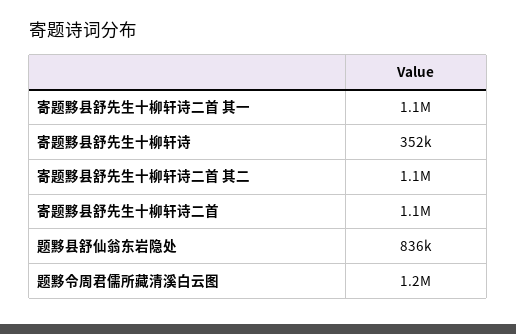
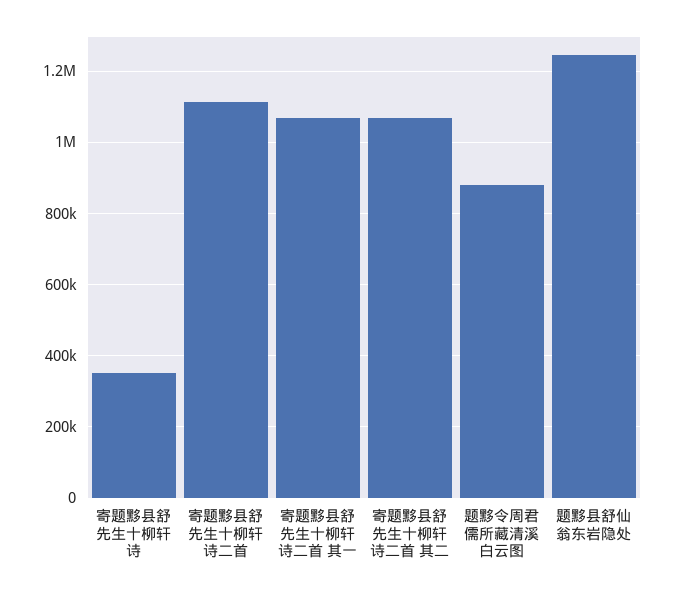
  {
    "寄题黟县舒先生十柳轩诗二首 其一": 1100000,
    "寄题黟县舒先生十柳轩诗": 352000,
    "寄题黟县舒先生十柳轩诗二首 其二": 1100000,
    "寄题黟县舒先生十柳轩诗二首": 1100000,
-   "题黟县舒仙翁东岩隐处": 836000,
+   "题黟县舒仙翁东岩隐处": 1240000,
-   "题黟令周君儒所藏清溪白云图": 1200000
+   "题黟令周君儒所藏清溪白云图": 880000
  }

